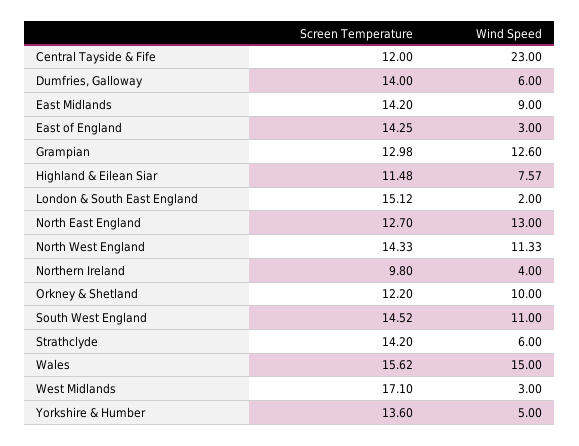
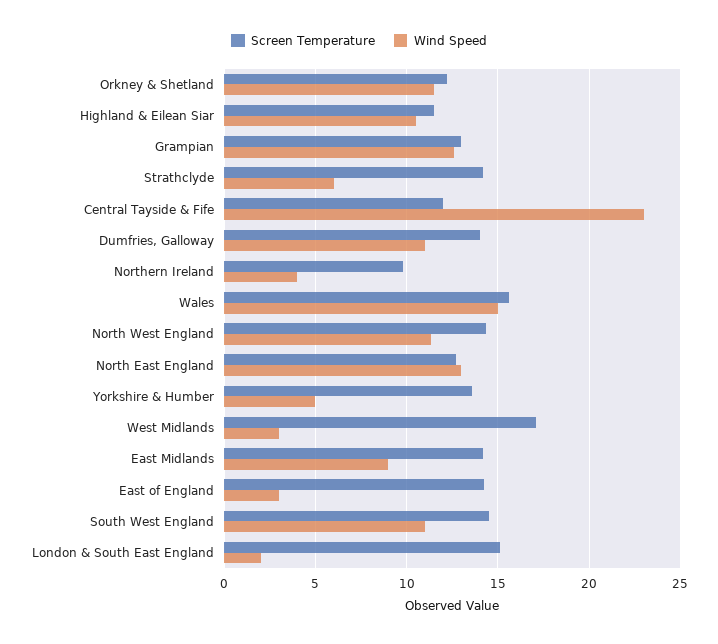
  {
    "Screen Temperature": {
      "Central Tayside & Fife": 12,
      "Dumfries, Galloway": 14,
      "East Midlands": 14.2,
      "East of England": 14.25,
      "Grampian": 12.98,
      "Highland & Eilean Siar": 11.48,
      "London & South East England": 15.12,
      "North East England": 12.7,
      "North West England": 14.33,
      "Northern Ireland": 9.8,
      "Orkney & Shetland": 12.2,
      "South West England": 14.52,
      "Strathclyde": 14.2,
      "Wales": 15.62,
      "West Midlands": 17.1,
      "Yorkshire & Humber": 13.6
    },
    "Wind Speed": {
      "Central Tayside & Fife": 23,
-     "Dumfries, Galloway": 6,
+     "Dumfries, Galloway": 11,
      "East Midlands": 9,
      "East of England": 3,
      "Grampian": 12.6,
-     "Highland & Eilean Siar": 7.57,
+     "Highland & Eilean Siar": 10.5,
      "London & South East England": 2,
      "North East England": 13,
      "North West England": 11.33,
      "Northern Ireland": 4,
-     "Orkney & Shetland": 10,
+     "Orkney & Shetland": 11.5,
      "South West England": 11,
      "Strathclyde": 6,
      "Wales": 15,
      "West Midlands": 3,
      "Yorkshire & Humber": 5
    }
  }

